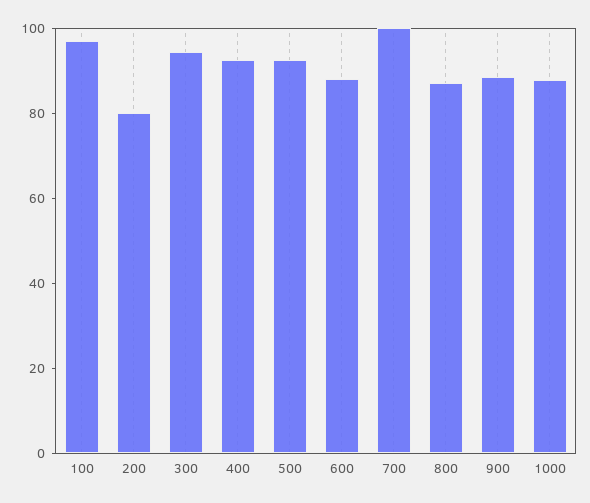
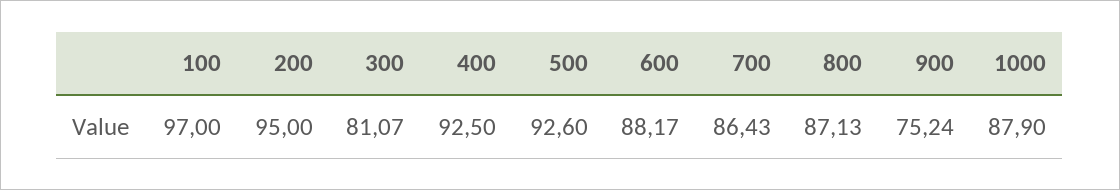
  {
    "100": 97,
-   "200": 80,
+   "200": 95,
-   "300": 95,
+   "300": 81.07,
    "400": 92.5,
    "500": 92.6,
    "600": 88.17,
-   "700": 100,
+   "700": 86.43,
    "800": 87.13,
-   "900": 90,
+   "900": 75.24,
    "1000": 87.9
  }

